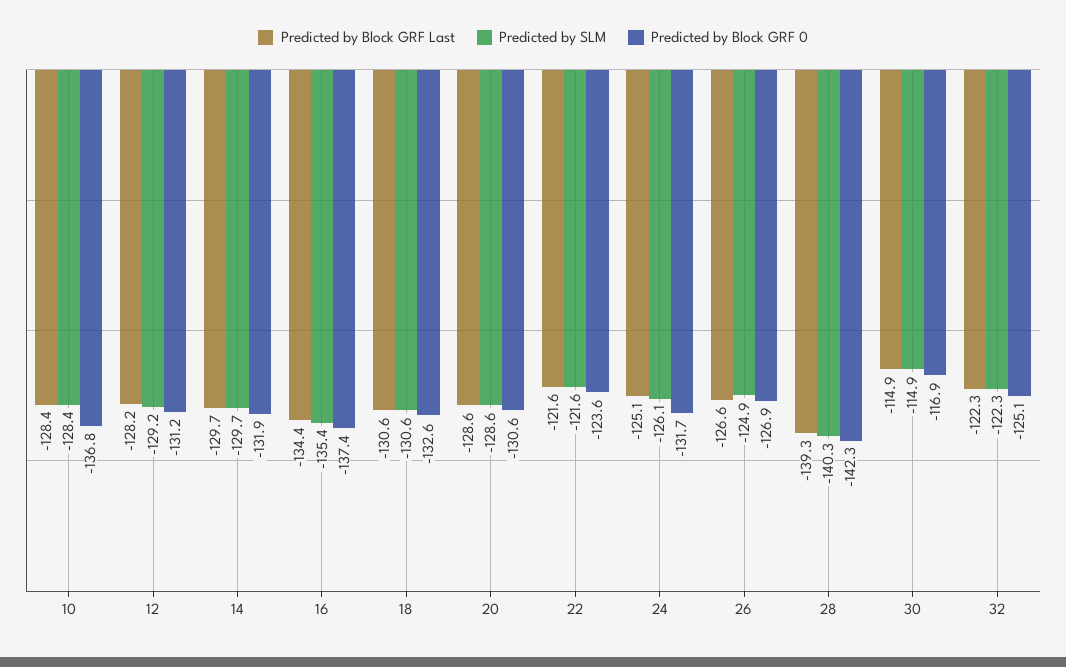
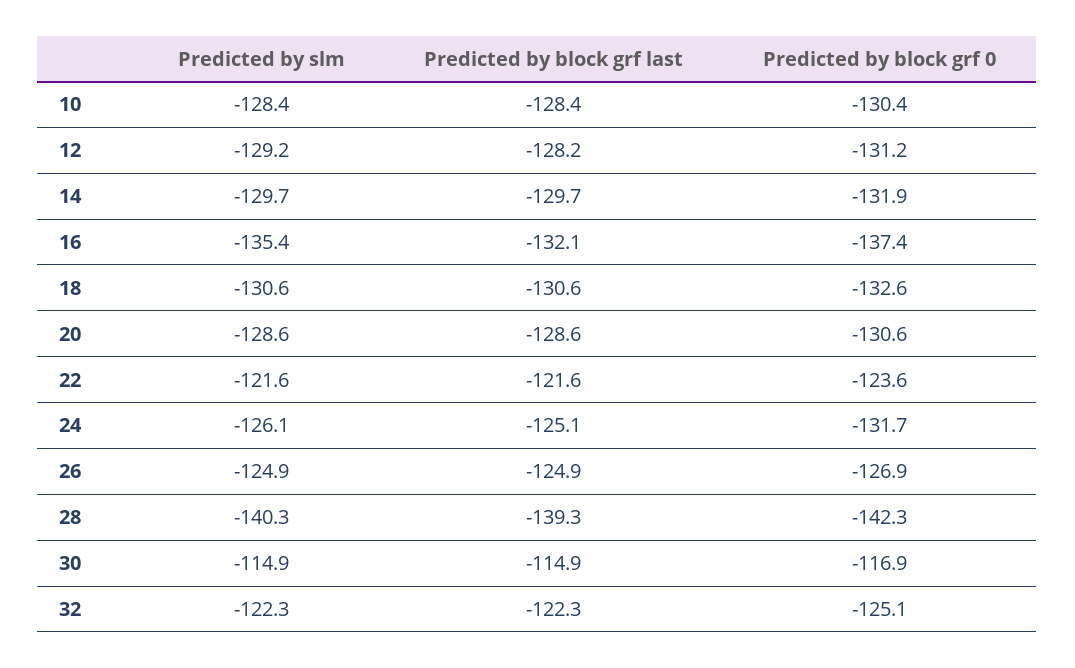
  {
    "Predicted by Block GRF Last": {
      "10": -128.4,
      "12": -128.2,
      "14": -129.7,
-     "16": -134.4,
+     "16": -132.1,
      "18": -130.6,
      "20": -128.6,
      "22": -121.6,
      "24": -125.1,
-     "26": -126.6,
+     "26": -124.9,
      "28": -139.3,
      "30": -114.9,
      "32": -122.3
    },
    "Predicted by SLM": {
      "10": -128.4,
      "12": -129.2,
      "14": -129.7,
      "16": -135.4,
      "18": -130.6,
      "20": -128.6,
      "22": -121.6,
      "24": -126.1,
      "26": -124.9,
      "28": -140.3,
      "30": -114.9,
      "32": -122.3
    },
    "Predicted by Block GRF 0": {
-     "10": -136.8,
+     "10": -130.4,
      "12": -131.2,
      "14": -131.9,
      "16": -137.4,
      "18": -132.6,
      "20": -130.6,
      "22": -123.6,
      "24": -131.7,
      "26": -126.9,
      "28": -142.3,
      "30": -116.9,
      "32": -125.1
    }
  }

